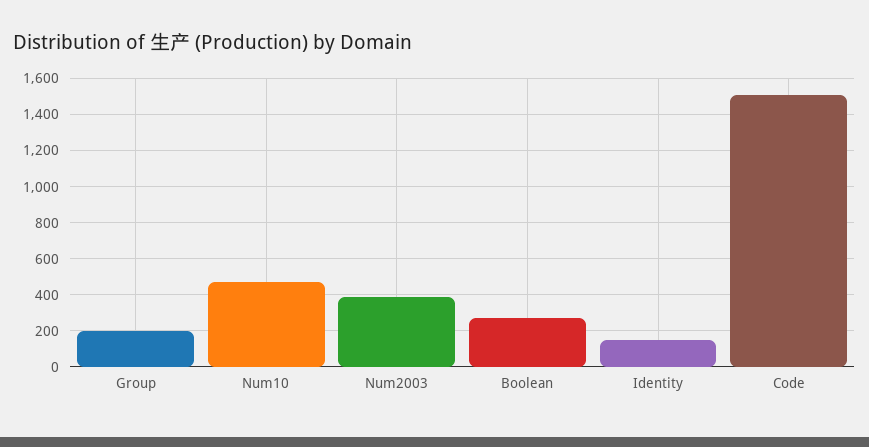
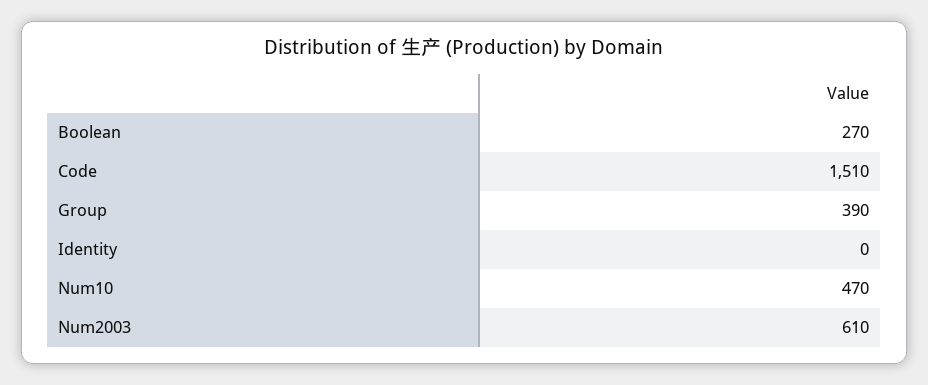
  {
-   "Group": 200,
+   "Group": 390,
    "Num10": 470,
-   "Num2003": 400,
+   "Num2003": 610,
    "Boolean": 270,
-   "Identity": 150,
+   "Identity": 0,
    "Code": 1510
  }

